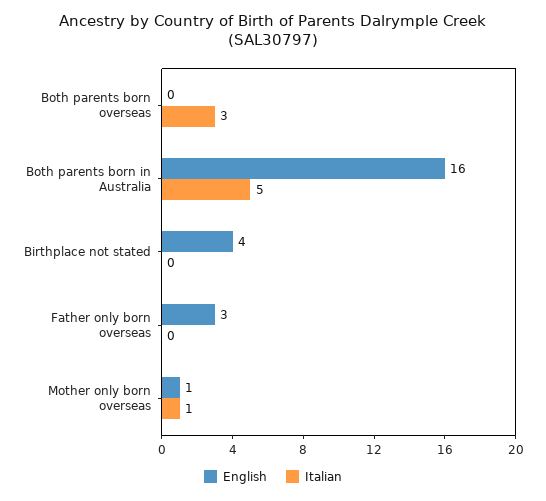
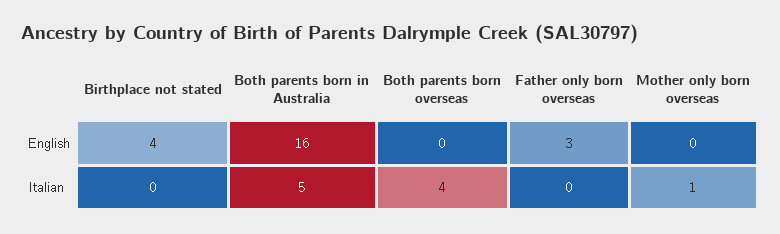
  {
    "English": {
      "Both parents born overseas": 0,
      "Both parents born in Australia": 16,
      "Birthplace not stated": 4,
      "Father only born overseas": 3,
-     "Mother only born overseas": 1
+     "Mother only born overseas": 0
    },
    "Italian": {
-     "Both parents born overseas": 3,
+     "Both parents born overseas": 4,
      "Both parents born in Australia": 5,
      "Birthplace not stated": 0,
      "Father only born overseas": 0,
      "Mother only born overseas": 1
    }
  }

